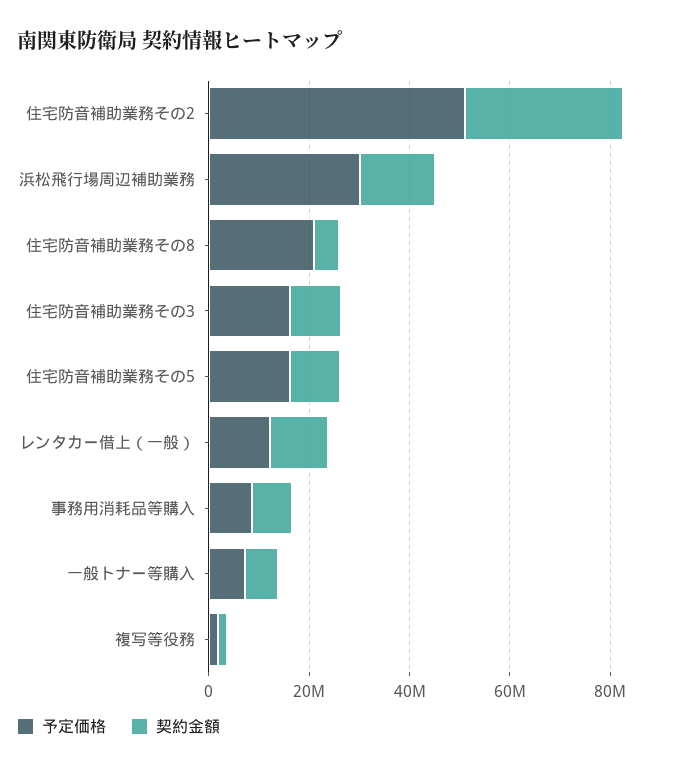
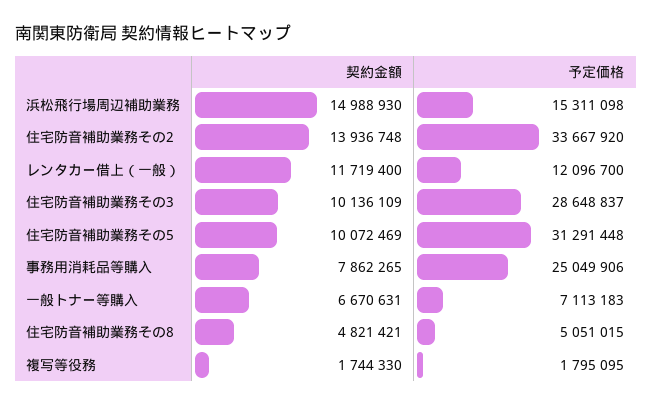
  {
    "予定価格": {
-     "住宅防音補助業務その2": 50000000,
+     "住宅防音補助業務その2": 33667920,
-     "浜松飛行場周辺補助業務": 30000000,
+     "浜松飛行場周辺補助業務": 15311098,
-     "住宅防音補助業務その8": 20000000,
+     "住宅防音補助業務その8": 5051015,
-     "住宅防音補助業務その3": 15000000,
+     "住宅防音補助業務その3": 28648837,
-     "住宅防音補助業務その5": 15000000,
+     "住宅防音補助業務その5": 31291448,
      "レンタカー借上（一般）": 12096700,
-     "事務用消耗品等購入": 10000000,
+     "事務用消耗品等購入": 25049906,
      "一般トナー等購入": 7113183,
      "複写等役務": 1795095
    },
    "契約金額": {
-     "住宅防音補助業務その2": 30000000,
+     "住宅防音補助業務その2": 13936748,
      "浜松飛行場周辺補助業務": 14988930,
      "住宅防音補助業務その8": 4821421,
      "住宅防音補助業務その3": 10136109,
      "住宅防音補助業務その5": 10072469,
      "レンタカー借上（一般）": 11719400,
      "事務用消耗品等購入": 7862265,
      "一般トナー等購入": 6670631,
      "複写等役務": 1744330
    }
  }

